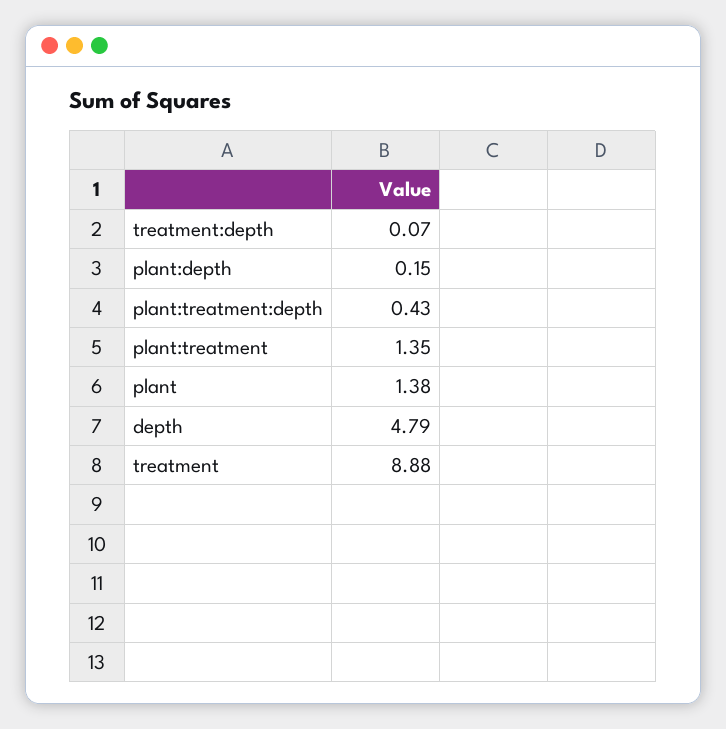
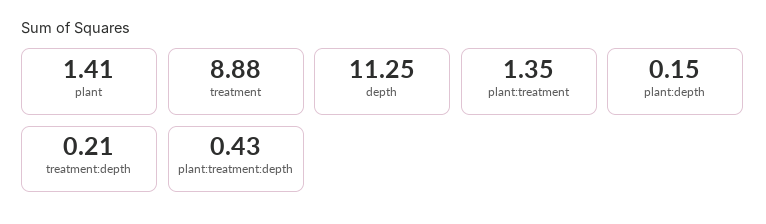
  {
-   "treatment:depth": 0.07,
+   "treatment:depth": 0.21,
    "plant:depth": 0.15,
    "plant:treatment:depth": 0.43,
    "plant:treatment": 1.35,
-   "plant": 1.38,
+   "plant": 1.41,
-   "depth": 4.79,
+   "depth": 11.25,
    "treatment": 8.88
  }

